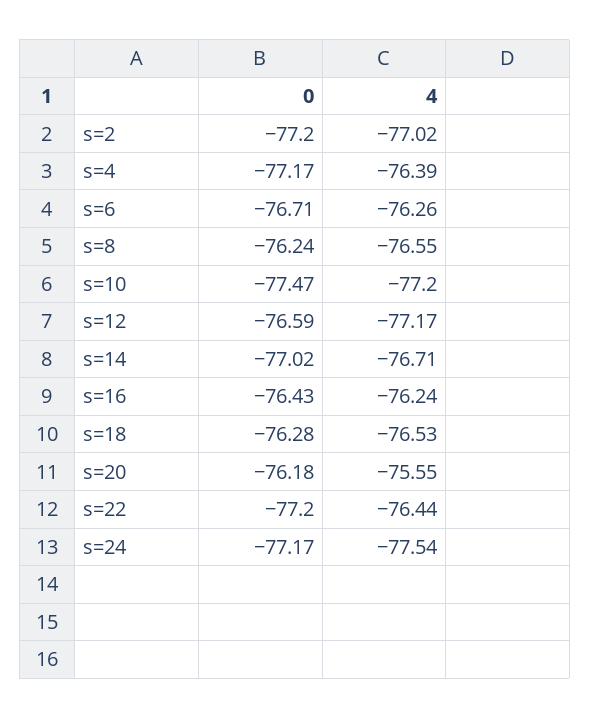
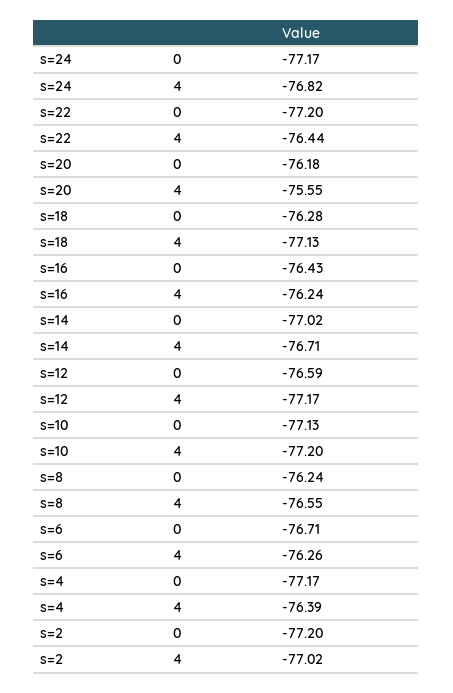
  {
    "0": {
      "s=2": -77.2,
      "s=4": -77.17,
      "s=6": -76.71,
      "s=8": -76.24,
-     "s=10": -77.47,
+     "s=10": -77.13,
      "s=12": -76.59,
      "s=14": -77.02,
      "s=16": -76.43,
      "s=18": -76.28,
      "s=20": -76.18,
      "s=22": -77.2,
      "s=24": -77.17
    },
    "4": {
      "s=2": -77.02,
      "s=4": -76.39,
      "s=6": -76.26,
      "s=8": -76.55,
      "s=10": -77.2,
      "s=12": -77.17,
      "s=14": -76.71,
      "s=16": -76.24,
-     "s=18": -76.53,
+     "s=18": -77.13,
      "s=20": -75.55,
      "s=22": -76.44,
-     "s=24": -77.54
+     "s=24": -76.82
    }
  }

